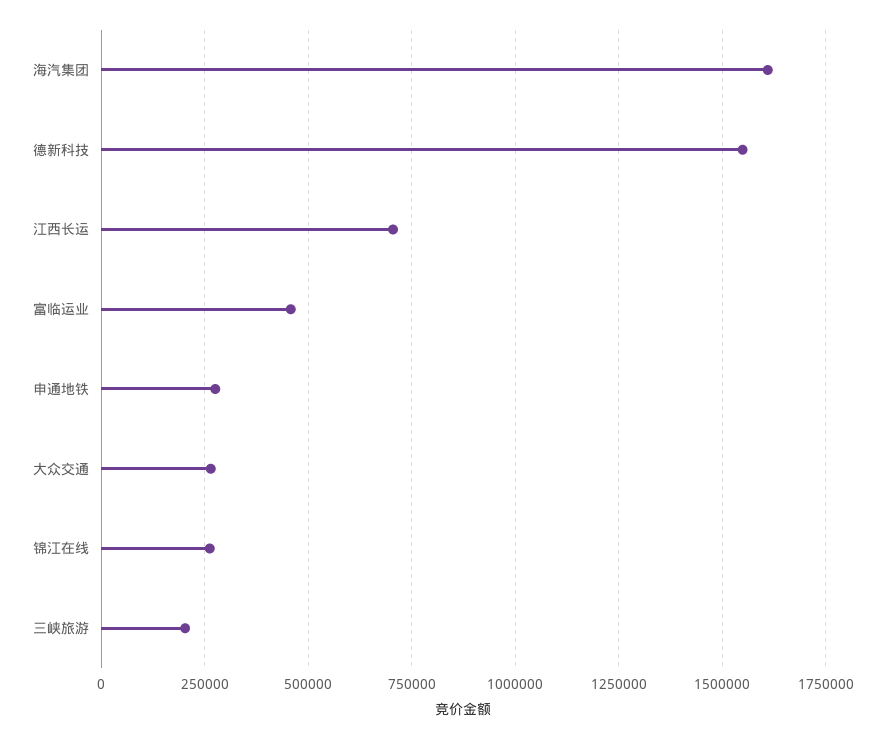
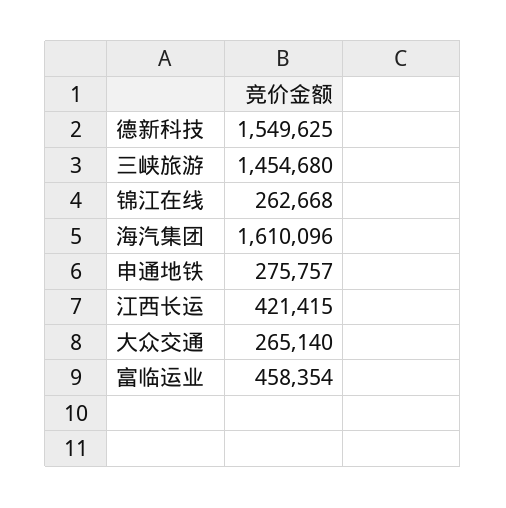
  {
    "海汽集团": 1610096,
    "德新科技": 1549625,
-   "江西长运": 700000,
+   "江西长运": 421415,
    "富临运业": 458354,
    "申通地铁": 275757,
    "大众交通": 265140,
    "锦江在线": 262668,
-   "三峡旅游": 200000
+   "三峡旅游": 1454680
  }

